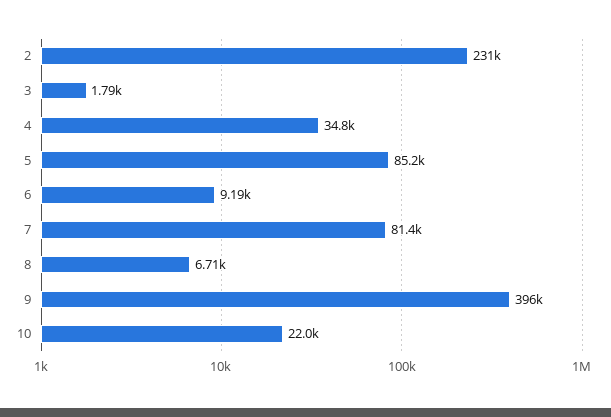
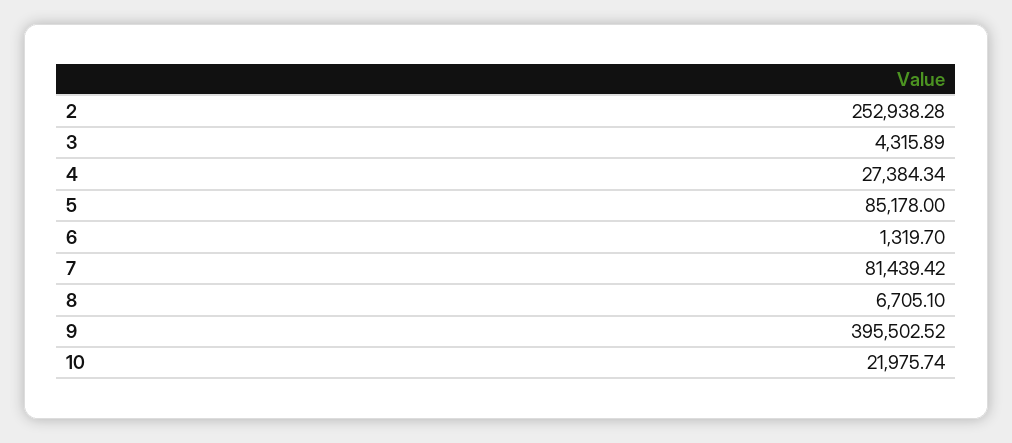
  {
-   "2": 231000,
+   "2": 252938.28,
-   "3": 1790,
+   "3": 4315.89,
-   "4": 34800,
+   "4": 27384.34,
    "5": 85178,
-   "6": 9190,
+   "6": 1319.7,
    "7": 81439.42,
    "8": 6705.1,
    "9": 395502.52,
    "10": 21975.74
  }

